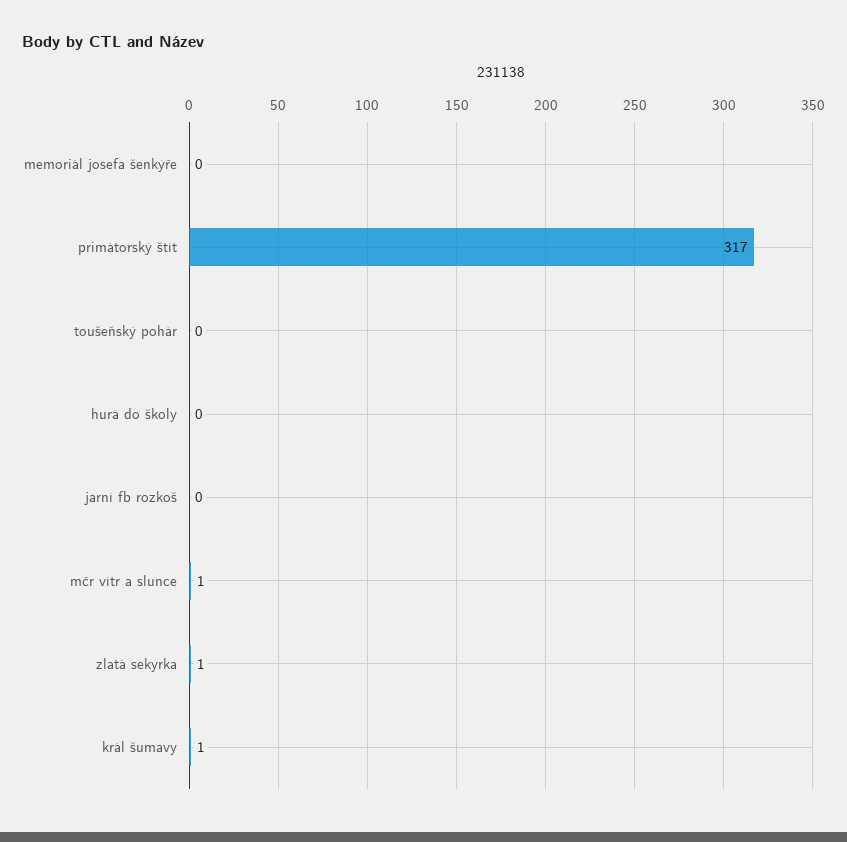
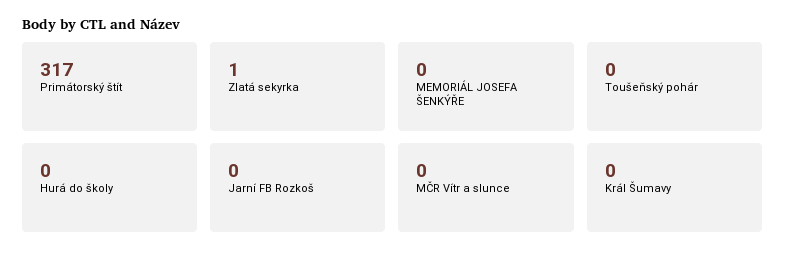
  {
    "memoriál josefa šenkýře": 0,
    "primátorský štít": 317,
    "toušeňský pohár": 0,
    "hurá do školy": 0,
    "jarní fb rozkoš": 0,
-   "mčr vítr a slunce": 1,
+   "mčr vítr a slunce": 0,
    "zlatá sekyrka": 1,
-   "král šumavy": 1
+   "král šumavy": 0
  }

